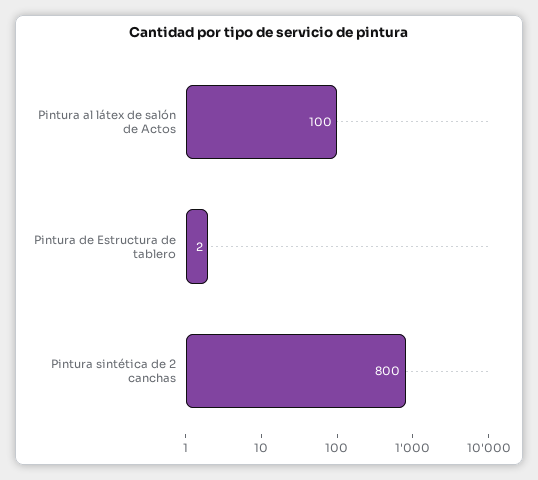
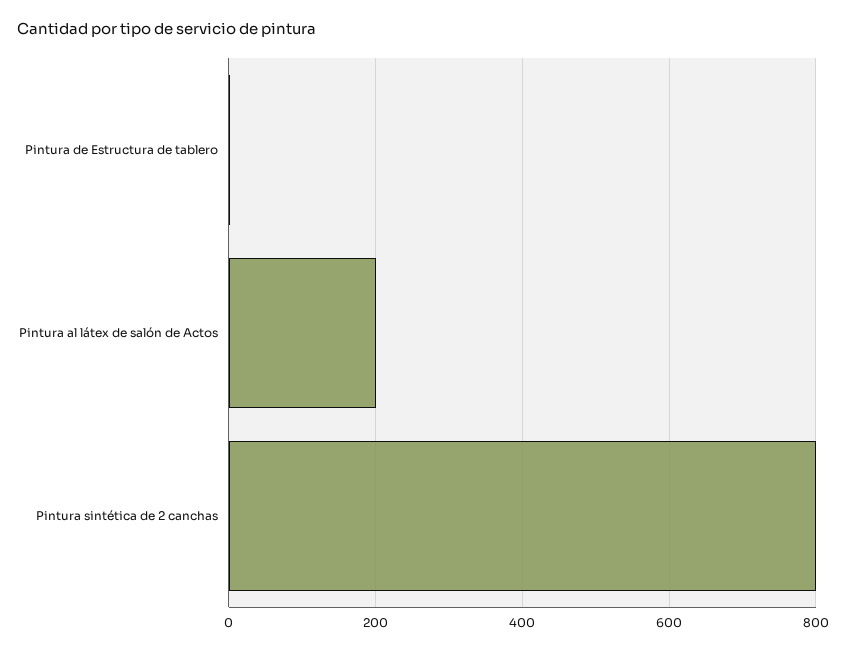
  {
-   "Pintura al látex de salón de Actos": 100,
+   "Pintura al látex de salón de Actos": 200,
    "Pintura de Estructura de tablero": 2,
    "Pintura sintética de 2 canchas": 800
  }

